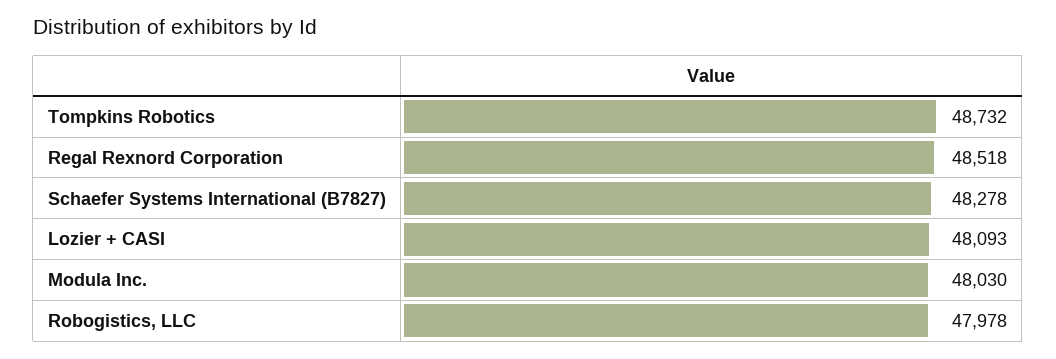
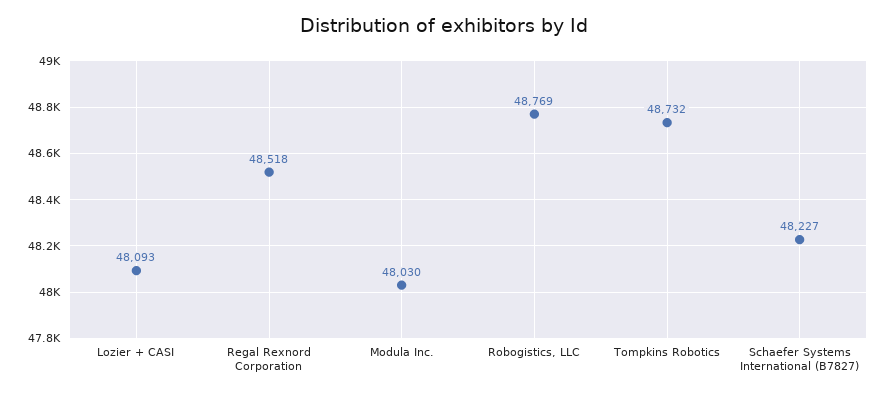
  {
    "Tompkins Robotics": 48732,
    "Regal Rexnord Corporation": 48518,
-   "Schaefer Systems International (B7827)": 48278,
+   "Schaefer Systems International (B7827)": 48227,
    "Lozier + CASI": 48093,
    "Modula Inc.": 48030,
-   "Robogistics, LLC": 47978
+   "Robogistics, LLC": 48769
  }

